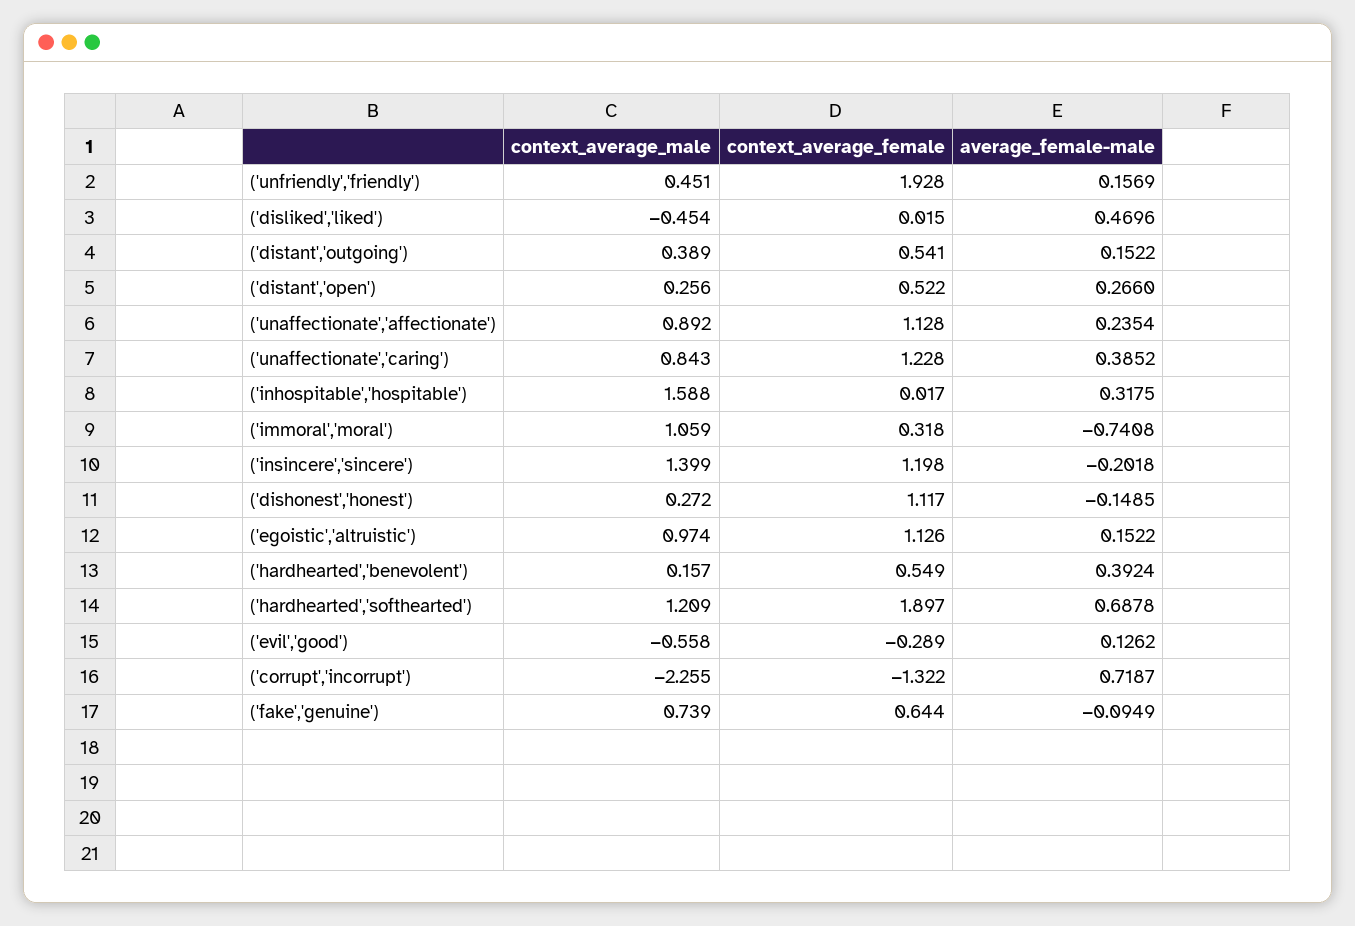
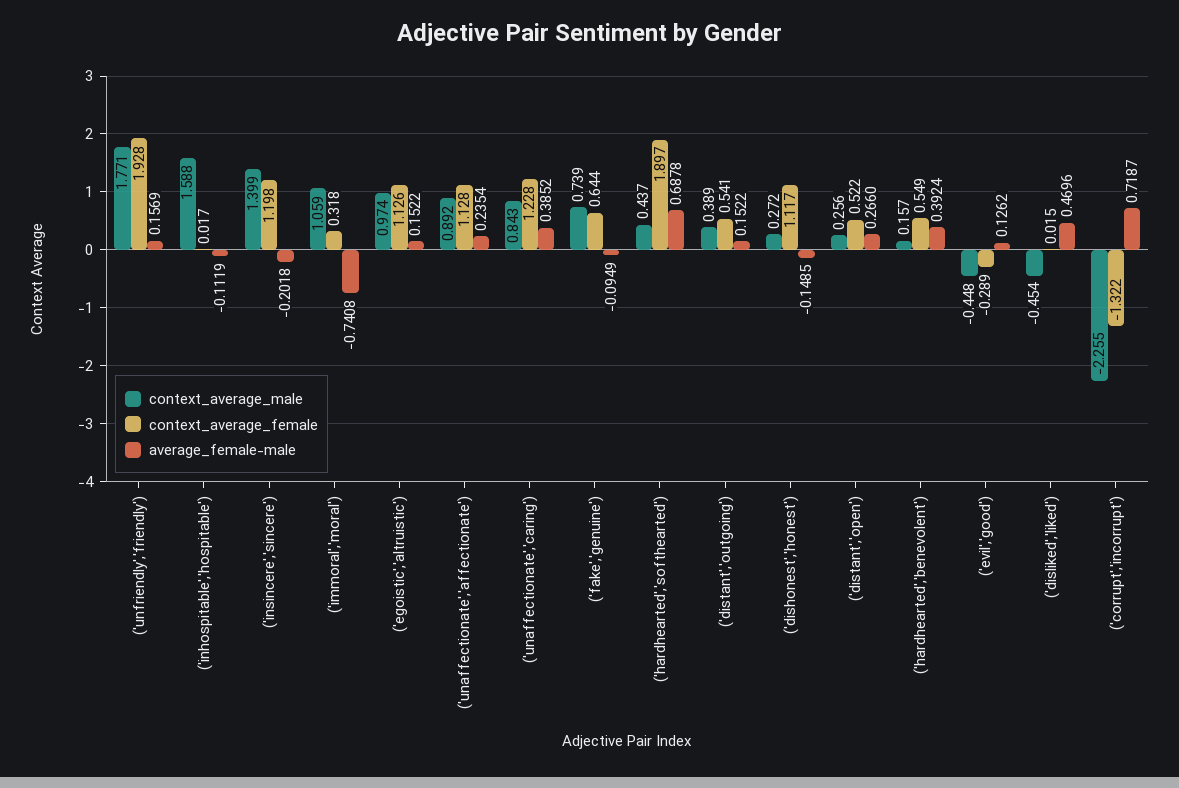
  {
    "context_average_male": {
-     "('unfriendly','friendly')": 0.451,
+     "('unfriendly','friendly')": 1.771,
      "('disliked','liked')": -0.454,
      "('distant','outgoing')": 0.389,
      "('distant','open')": 0.256,
      "('unaffectionate','affectionate')": 0.892,
      "('unaffectionate','caring')": 0.843,
      "('inhospitable','hospitable')": 1.588,
      "('immoral','moral')": 1.059,
      "('insincere','sincere')": 1.399,
      "('dishonest','honest')": 0.272,
      "('egoistic','altruistic')": 0.974,
      "('hardhearted','benevolent')": 0.157,
-     "('hardhearted','softhearted')": 1.209,
+     "('hardhearted','softhearted')": 0.437,
-     "('evil','good')": -0.558,
+     "('evil','good')": -0.448,
      "('corrupt','incorrupt')": -2.255,
      "('fake','genuine')": 0.739
    },
    "context_average_female": {
      "('unfriendly','friendly')": 1.928,
      "('disliked','liked')": 0.015,
      "('distant','outgoing')": 0.541,
      "('distant','open')": 0.522,
      "('unaffectionate','affectionate')": 1.128,
      "('unaffectionate','caring')": 1.228,
      "('inhospitable','hospitable')": 0.017,
      "('immoral','moral')": 0.318,
      "('insincere','sincere')": 1.198,
      "('dishonest','honest')": 1.117,
      "('egoistic','altruistic')": 1.126,
      "('hardhearted','benevolent')": 0.549,
      "('hardhearted','softhearted')": 1.897,
      "('evil','good')": -0.289,
      "('corrupt','incorrupt')": -1.322,
      "('fake','genuine')": 0.644
    },
    "average_female-male": {
      "('unfriendly','friendly')": 0.1569,
      "('disliked','liked')": 0.4696,
      "('distant','outgoing')": 0.1522,
      "('distant','open')": 0.266,
      "('unaffectionate','affectionate')": 0.2354,
      "('unaffectionate','caring')": 0.3852,
-     "('inhospitable','hospitable')": 0.3175,
+     "('inhospitable','hospitable')": -0.1119,
      "('immoral','moral')": -0.7408,
      "('insincere','sincere')": -0.2018,
      "('dishonest','honest')": -0.1485,
      "('egoistic','altruistic')": 0.1522,
      "('hardhearted','benevolent')": 0.3924,
      "('hardhearted','softhearted')": 0.6878,
      "('evil','good')": 0.1262,
      "('corrupt','incorrupt')": 0.7187,
      "('fake','genuine')": -0.0949
    }
  }

